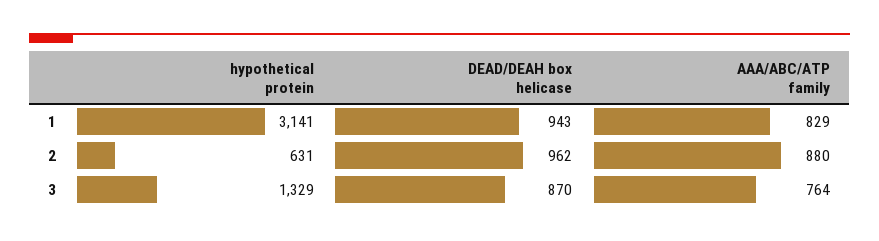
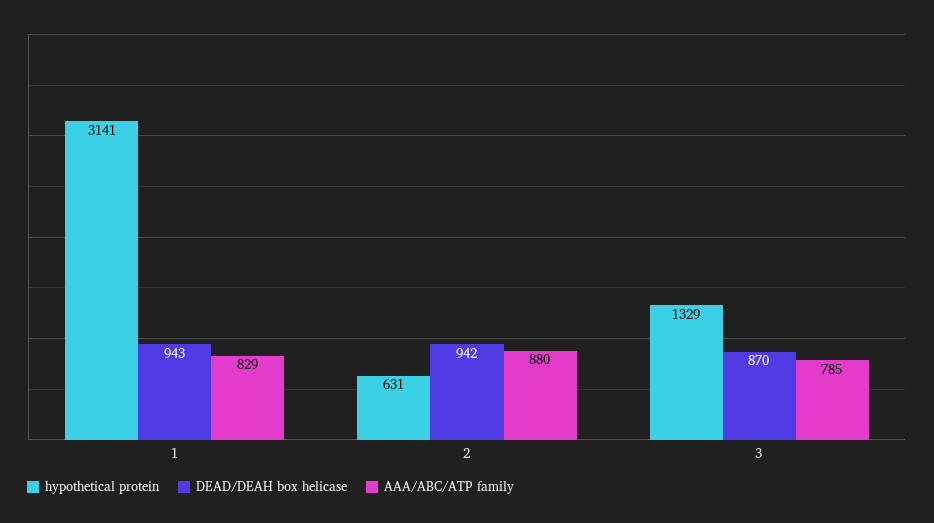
  {
    "hypothetical protein": {
      "1": 3141,
      "2": 631,
      "3": 1329
    },
    "DEAD/DEAH box helicase": {
      "1": 943,
-     "2": 962,
+     "2": 942,
      "3": 870
    },
    "AAA/ABC/ATP family": {
      "1": 829,
      "2": 880,
-     "3": 764
+     "3": 785
    }
  }

